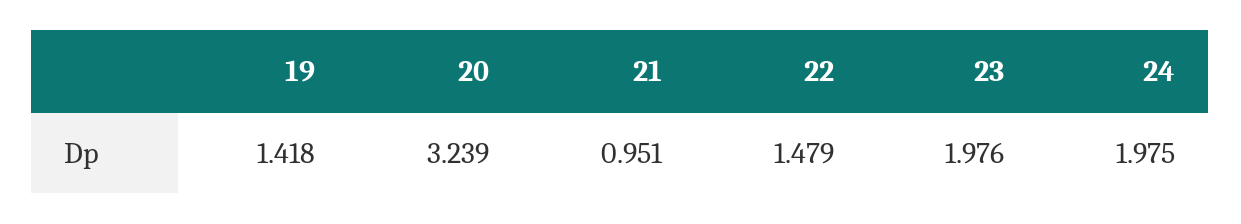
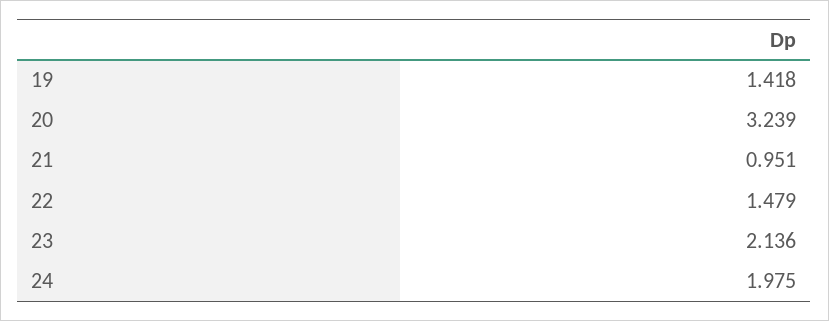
  {
    "19": 1.418,
    "20": 3.239,
    "21": 0.951,
    "22": 1.479,
-   "23": 1.976,
+   "23": 2.136,
    "24": 1.975
  }

